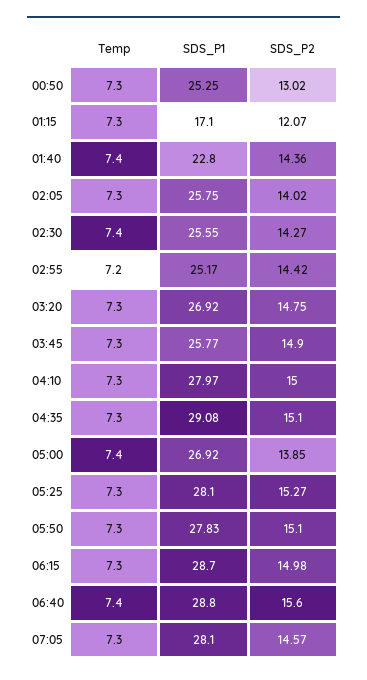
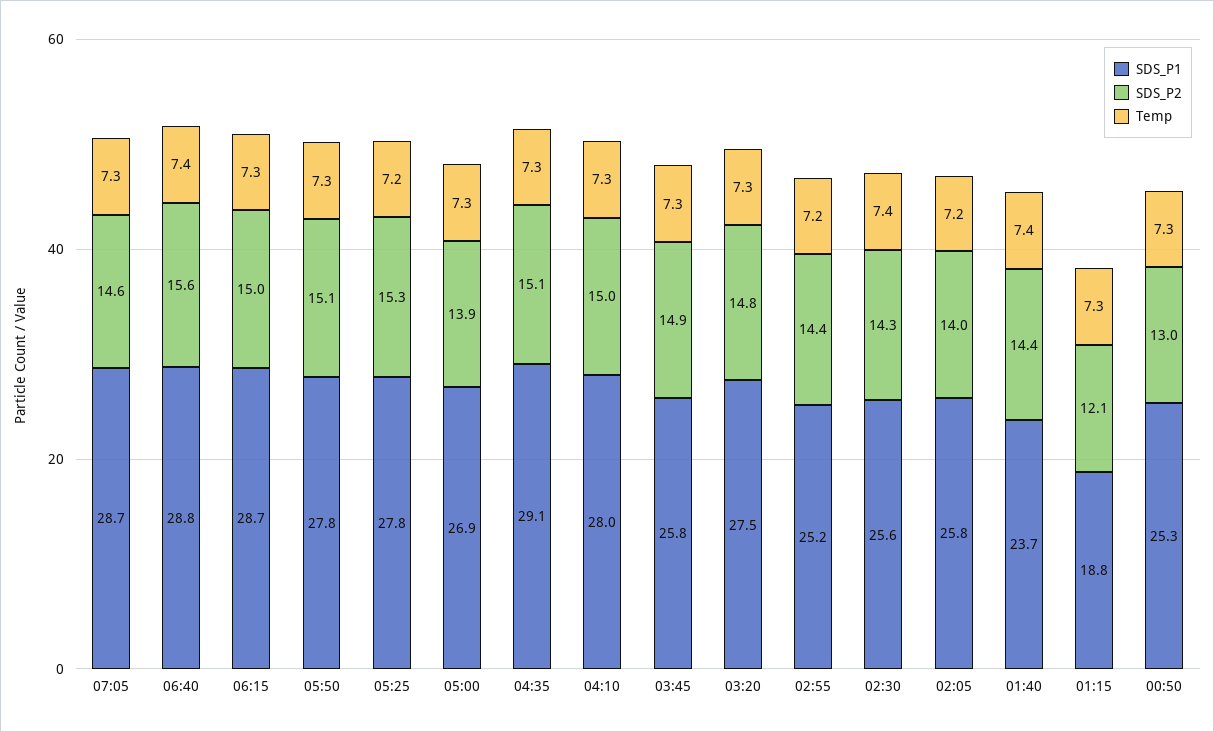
  {
    "Temp": {
      "00:50": 7.3,
      "01:15": 7.3,
      "01:40": 7.4,
-     "02:05": 7.3,
+     "02:05": 7.2,
      "02:30": 7.4,
      "02:55": 7.2,
      "03:20": 7.3,
      "03:45": 7.3,
      "04:10": 7.3,
      "04:35": 7.3,
-     "05:00": 7.4,
+     "05:00": 7.3,
-     "05:25": 7.3,
+     "05:25": 7.2,
      "05:50": 7.3,
      "06:15": 7.3,
      "06:40": 7.4,
      "07:05": 7.3
    },
    "SDS_P1": {
      "00:50": 25.25,
-     "01:15": 17.1,
+     "01:15": 18.8,
-     "01:40": 22.8,
+     "01:40": 23.7,
      "02:05": 25.75,
      "02:30": 25.55,
      "02:55": 25.17,
-     "03:20": 26.92,
+     "03:20": 27.5,
      "03:45": 25.77,
      "04:10": 27.97,
      "04:35": 29.08,
      "05:00": 26.92,
-     "05:25": 28.1,
+     "05:25": 27.8,
      "05:50": 27.83,
      "06:15": 28.7,
      "06:40": 28.8,
-     "07:05": 28.1
+     "07:05": 28.7
    },
    "SDS_P2": {
      "00:50": 13.02,
      "01:15": 12.07,
      "01:40": 14.36,
      "02:05": 14.02,
      "02:30": 14.27,
      "02:55": 14.42,
      "03:20": 14.75,
      "03:45": 14.9,
      "04:10": 15,
      "04:35": 15.1,
      "05:00": 13.85,
      "05:25": 15.27,
      "05:50": 15.1,
      "06:15": 14.98,
      "06:40": 15.6,
      "07:05": 14.57
    }
  }

